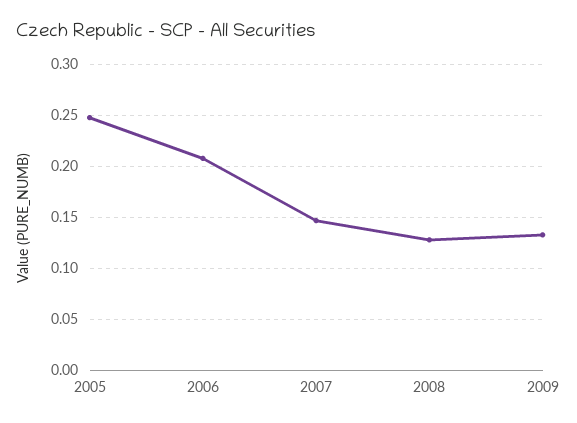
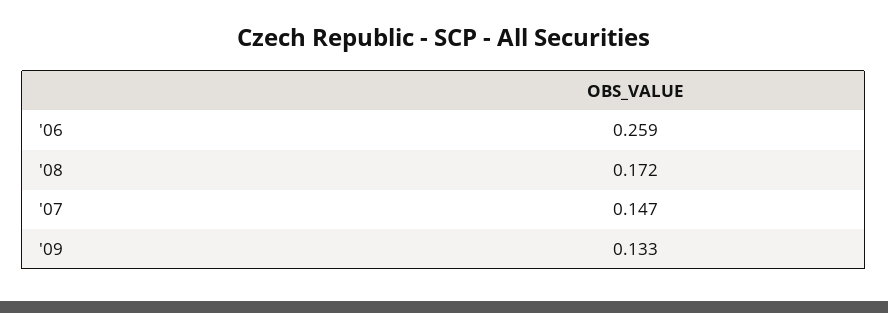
  {
-   "2005": 0.25,
-   "2006": 0.21,
+   "2006": 0.259,
    "2007": 0.147,
-   "2008": 0.13,
+   "2008": 0.172,
    "2009": 0.133
  }

